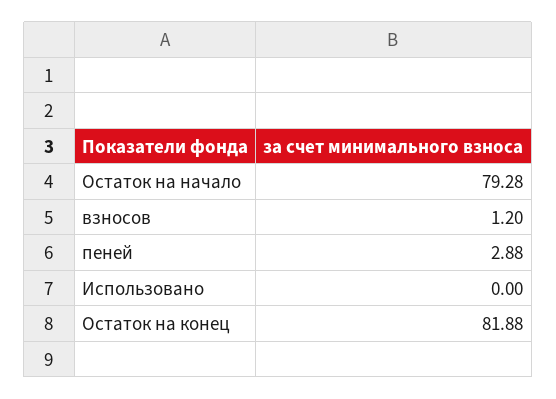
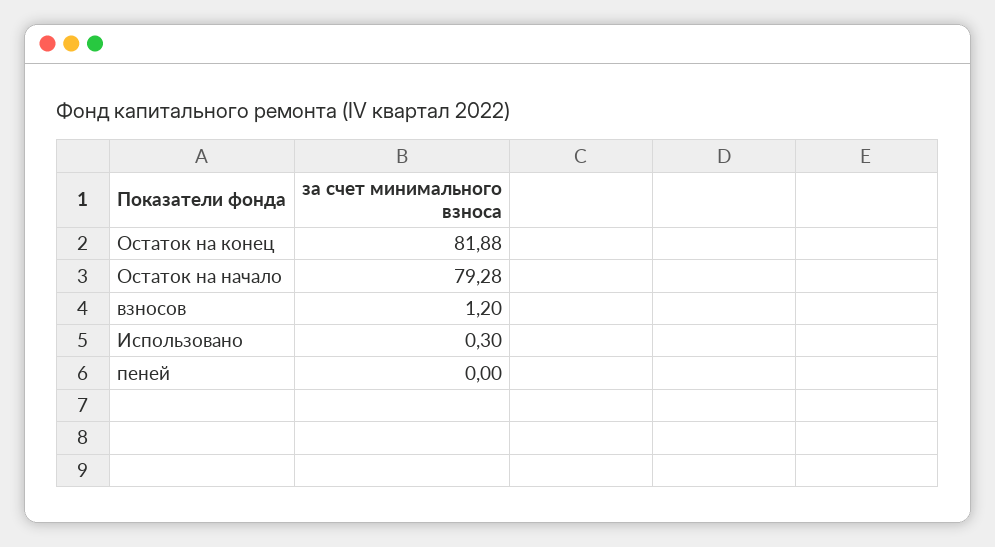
  {
    "Остаток на начало": 79.28,
    "взносов": 1.2,
-   "пеней": 2.88,
+   "пеней": 0,
-   "Использовано": 0,
+   "Использовано": 0.3,
    "Остаток на конец": 81.88
  }

